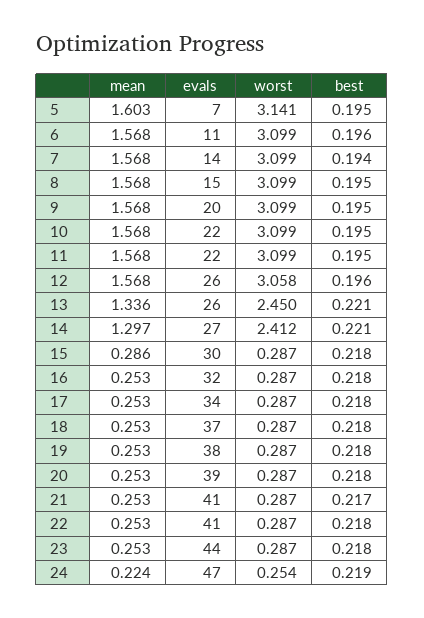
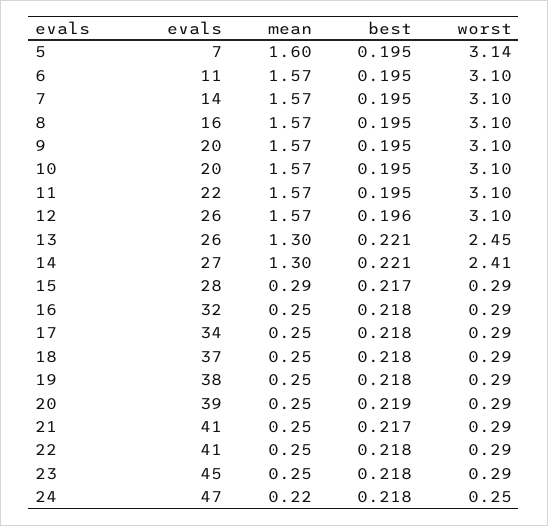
  {
    "mean": {
      "5": 1.603,
      "6": 1.568,
      "7": 1.568,
      "8": 1.568,
      "9": 1.568,
      "10": 1.568,
      "11": 1.568,
      "12": 1.568,
-     "13": 1.336,
+     "13": 1.3,
      "14": 1.297,
      "15": 0.286,
      "16": 0.253,
      "17": 0.253,
      "18": 0.253,
      "19": 0.253,
      "20": 0.253,
      "21": 0.253,
      "22": 0.253,
      "23": 0.253,
      "24": 0.224
    },
    "evals": {
      "5": 7,
      "6": 11,
      "7": 14,
-     "8": 15,
+     "8": 16,
      "9": 20,
-     "10": 22,
+     "10": 20,
      "11": 22,
      "12": 26,
      "13": 26,
      "14": 27,
-     "15": 30,
+     "15": 28,
      "16": 32,
      "17": 34,
      "18": 37,
      "19": 38,
      "20": 39,
      "21": 41,
      "22": 41,
-     "23": 44,
+     "23": 45,
      "24": 47
    },
    "worst": {
      "5": 3.141,
      "6": 3.099,
      "7": 3.099,
      "8": 3.099,
      "9": 3.099,
      "10": 3.099,
      "11": 3.099,
-     "12": 3.058,
+     "12": 3.1,
      "13": 2.45,
      "14": 2.412,
      "15": 0.287,
      "16": 0.287,
      "17": 0.287,
      "18": 0.287,
      "19": 0.287,
      "20": 0.287,
      "21": 0.287,
      "22": 0.287,
      "23": 0.287,
      "24": 0.254
    },
    "best": {
      "5": 0.195,
-     "6": 0.196,
+     "6": 0.195,
-     "7": 0.194,
+     "7": 0.195,
      "8": 0.195,
      "9": 0.195,
      "10": 0.195,
      "11": 0.195,
      "12": 0.196,
      "13": 0.221,
      "14": 0.221,
-     "15": 0.218,
+     "15": 0.217,
      "16": 0.218,
      "17": 0.218,
      "18": 0.218,
      "19": 0.218,
-     "20": 0.218,
+     "20": 0.219,
      "21": 0.217,
      "22": 0.218,
      "23": 0.218,
-     "24": 0.219
+     "24": 0.218
    }
  }

